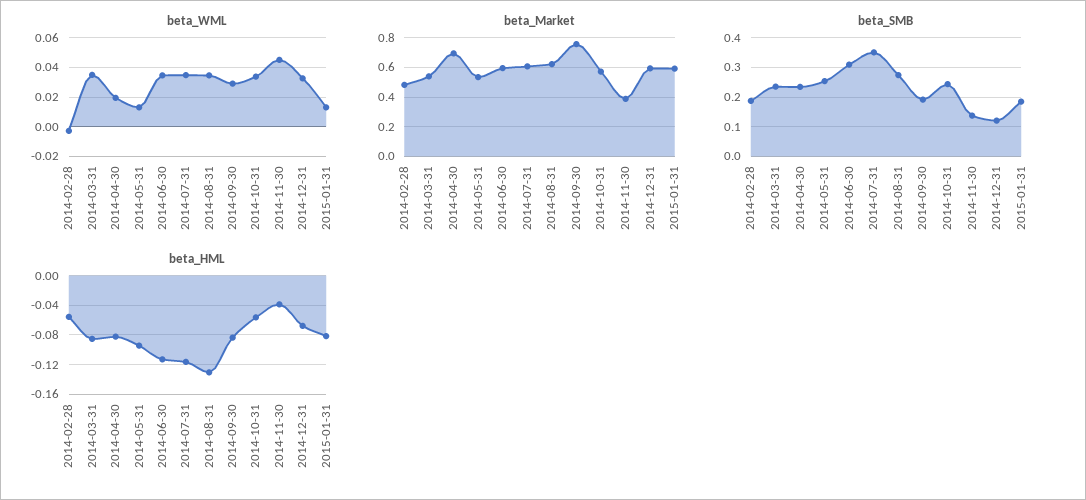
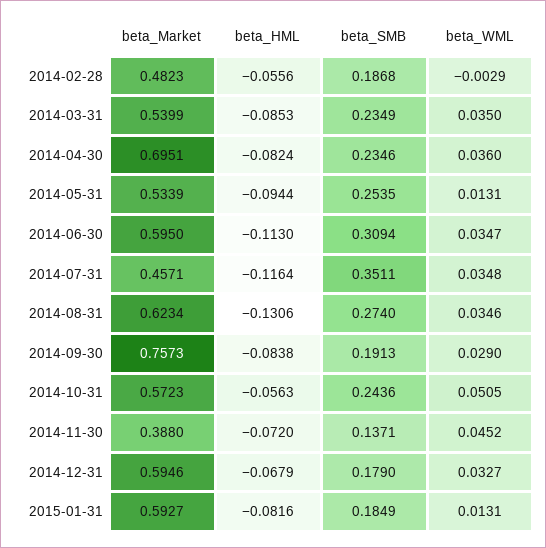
  {
    "beta_WML": {
      "2014-02-28": -0.0029,
      "2014-03-31": 0.035,
-     "2014-04-30": 0.02,
+     "2014-04-30": 0.036,
      "2014-05-31": 0.0131,
      "2014-06-30": 0.0347,
      "2014-07-31": 0.0348,
      "2014-08-31": 0.0346,
      "2014-09-30": 0.029,
-     "2014-10-31": 0.035,
+     "2014-10-31": 0.0505,
      "2014-11-30": 0.0452,
      "2014-12-31": 0.0327,
      "2015-01-31": 0.0131
    },
    "beta_Market": {
      "2014-02-28": 0.4823,
      "2014-03-31": 0.5399,
      "2014-04-30": 0.6951,
      "2014-05-31": 0.5339,
      "2014-06-30": 0.595,
-     "2014-07-31": 0.6,
+     "2014-07-31": 0.4571,
      "2014-08-31": 0.6234,
      "2014-09-30": 0.7573,
      "2014-10-31": 0.5723,
      "2014-11-30": 0.388,
      "2014-12-31": 0.5946,
      "2015-01-31": 0.5927
    },
    "beta_SMB": {
      "2014-02-28": 0.1868,
      "2014-03-31": 0.2349,
      "2014-04-30": 0.2346,
      "2014-05-31": 0.2535,
      "2014-06-30": 0.3094,
      "2014-07-31": 0.3511,
      "2014-08-31": 0.274,
      "2014-09-30": 0.1913,
      "2014-10-31": 0.2436,
      "2014-11-30": 0.1371,
-     "2014-12-31": 0.125,
+     "2014-12-31": 0.179,
      "2015-01-31": 0.1849
    },
    "beta_HML": {
      "2014-02-28": -0.0556,
      "2014-03-31": -0.0853,
      "2014-04-30": -0.0824,
      "2014-05-31": -0.0944,
      "2014-06-30": -0.113,
      "2014-07-31": -0.1164,
      "2014-08-31": -0.1306,
      "2014-09-30": -0.0838,
      "2014-10-31": -0.0563,
-     "2014-11-30": -0.04,
+     "2014-11-30": -0.072,
      "2014-12-31": -0.0679,
      "2015-01-31": -0.0816
    }
  }

